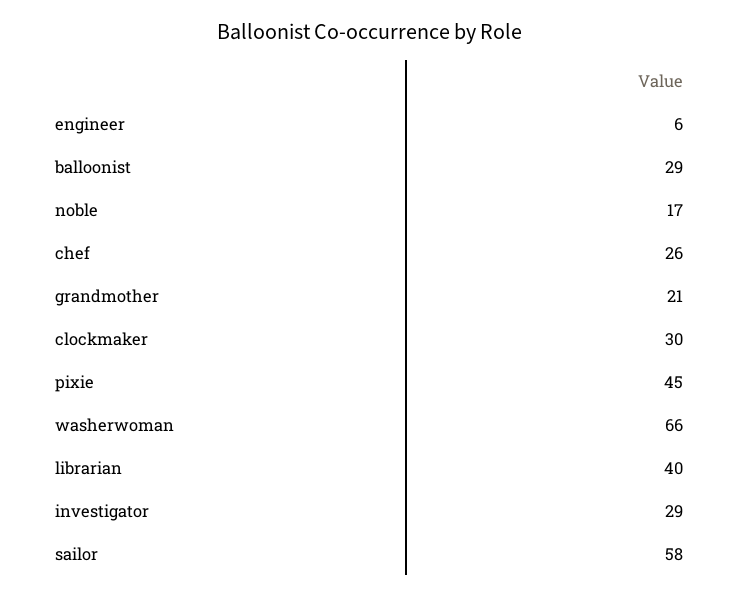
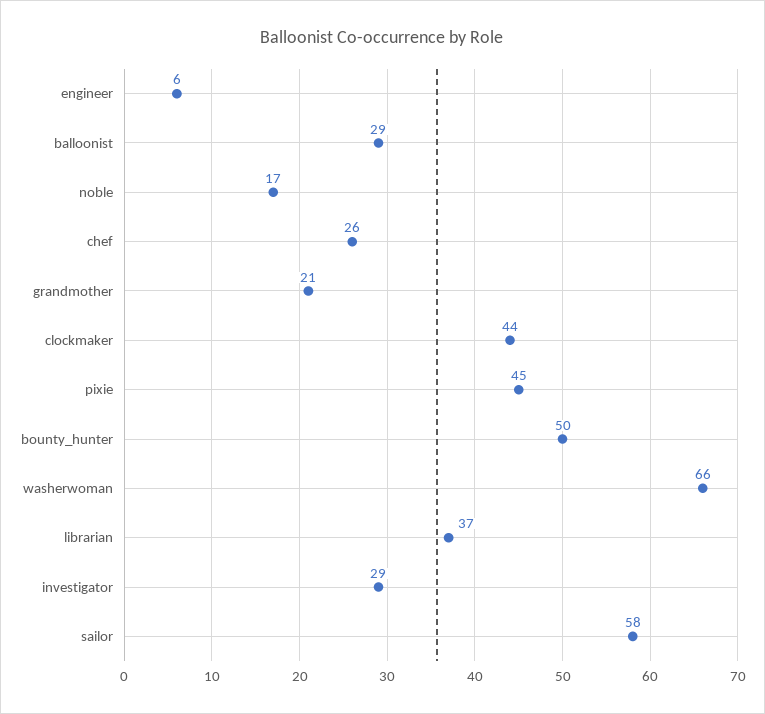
  {
    "engineer": 6,
    "balloonist": 29,
    "noble": 17,
    "chef": 26,
    "grandmother": 21,
-   "clockmaker": 30,
+   "clockmaker": 44,
    "pixie": 45,
    "washerwoman": 66,
-   "librarian": 40,
+   "librarian": 37,
    "investigator": 29,
-   "sailor": 58
+   "sailor": 58,
+   "bounty_hunter": 50
  }

